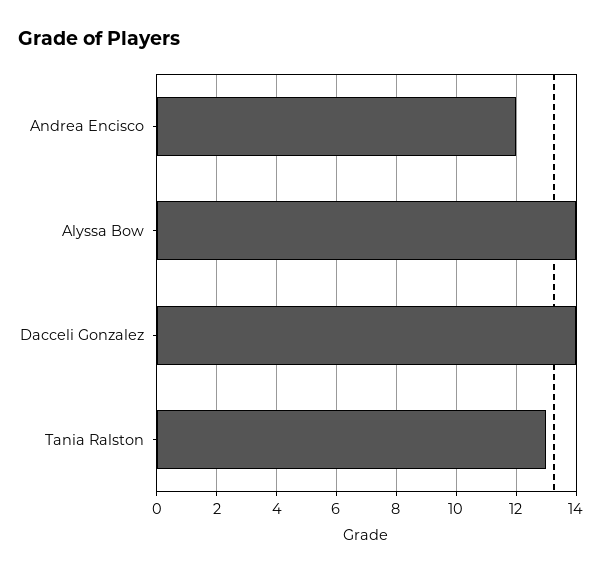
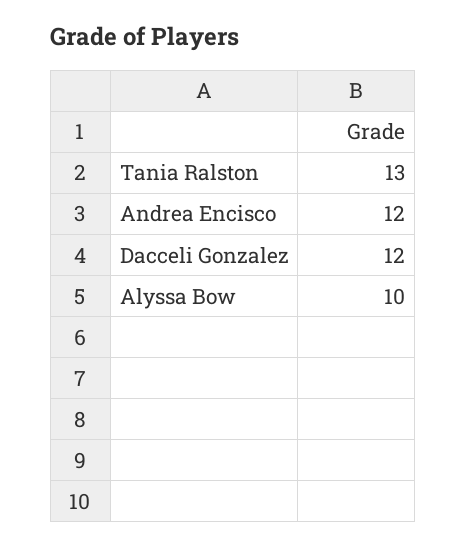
  {
    "Andrea Encisco": 12,
-   "Alyssa Bow": 14,
+   "Alyssa Bow": 10,
-   "Dacceli Gonzalez": 14,
+   "Dacceli Gonzalez": 12,
    "Tania Ralston": 13
  }

